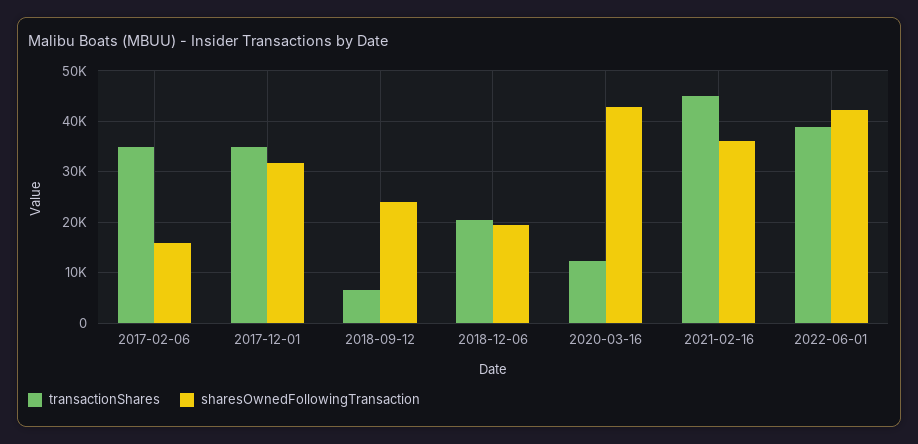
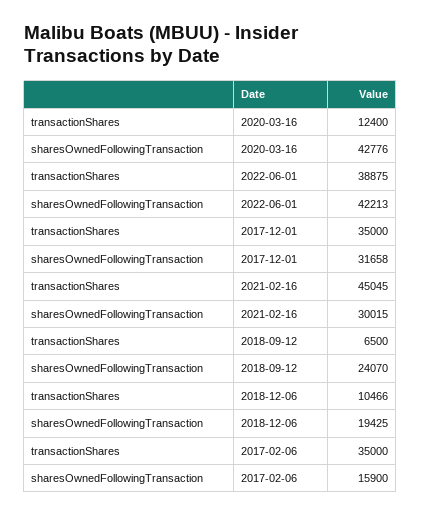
  {
    "transactionShares": {
      "2017-02-06": 35000,
      "2017-12-01": 35000,
      "2018-09-12": 6500,
-     "2018-12-06": 20000,
+     "2018-12-06": 10466,
      "2020-03-16": 12400,
      "2021-02-16": 45045,
      "2022-06-01": 38875
    },
    "sharesOwnedFollowingTransaction": {
      "2017-02-06": 15900,
      "2017-12-01": 31658,
      "2018-09-12": 24070,
      "2018-12-06": 19425,
      "2020-03-16": 42776,
-     "2021-02-16": 36000,
+     "2021-02-16": 30015,
      "2022-06-01": 42213
    }
  }

